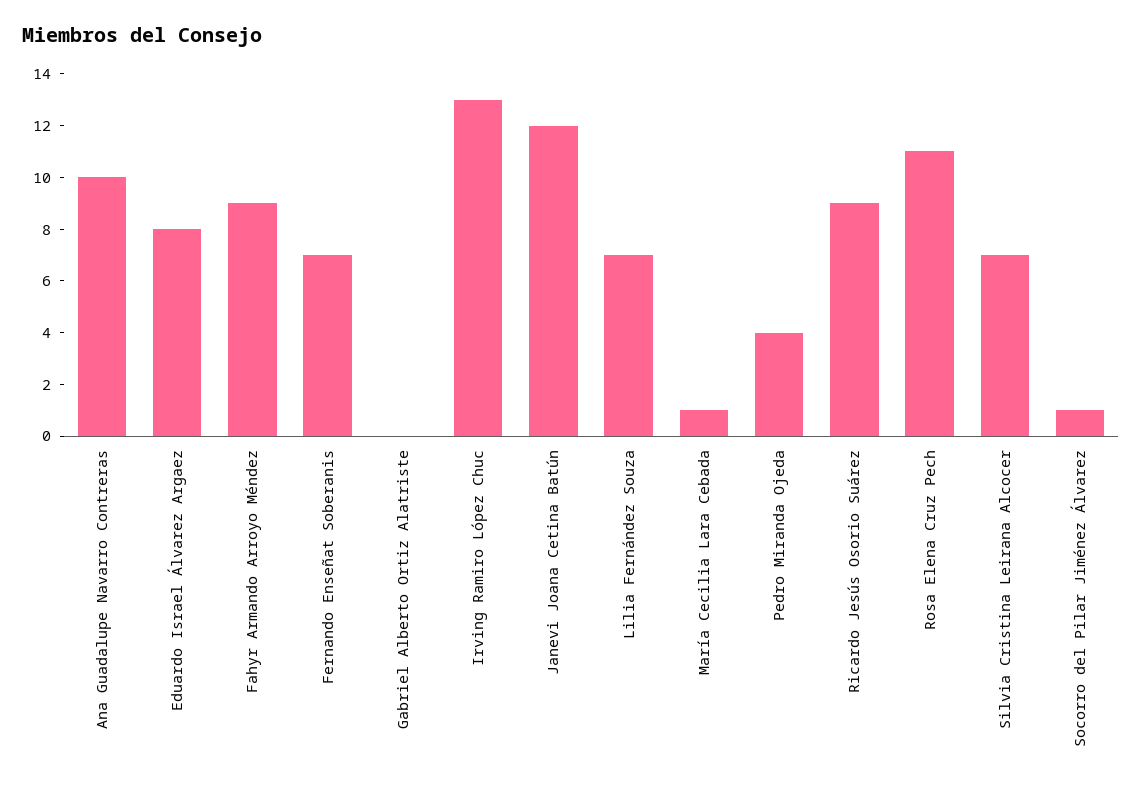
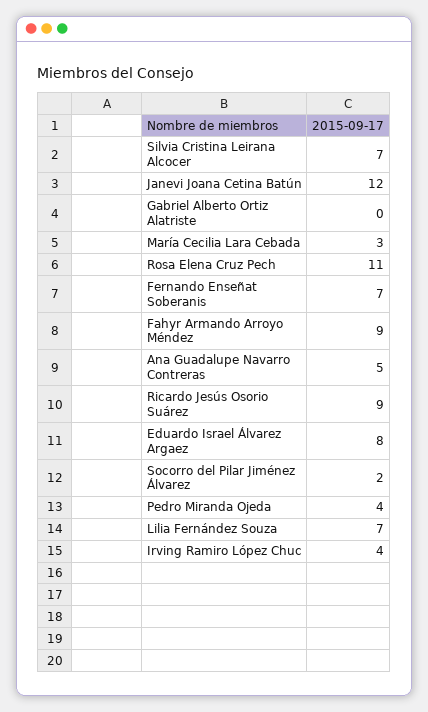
  {
-   "Ana Guadalupe Navarro Contreras": 10,
+   "Ana Guadalupe Navarro Contreras": 5,
    "Eduardo Israel Álvarez Argaez": 8,
    "Fahyr Armando Arroyo Méndez": 9,
    "Fernando Enseñat Soberanis": 7,
    "Gabriel Alberto Ortiz Alatriste": 0,
-   "Irving Ramiro López Chuc": 13,
+   "Irving Ramiro López Chuc": 4,
    "Janevi Joana Cetina Batún": 12,
    "Lilia Fernández Souza": 7,
-   "María Cecilia Lara Cebada": 1,
+   "María Cecilia Lara Cebada": 3,
    "Pedro Miranda Ojeda": 4,
    "Ricardo Jesús Osorio Suárez": 9,
    "Rosa Elena Cruz Pech": 11,
    "Silvia Cristina Leirana Alcocer": 7,
-   "Socorro del Pilar Jiménez Álvarez": 1
+   "Socorro del Pilar Jiménez Álvarez": 2
  }

